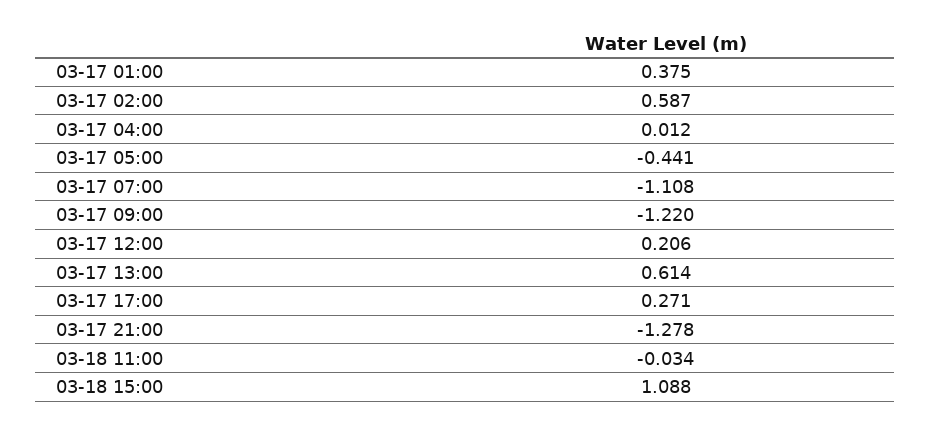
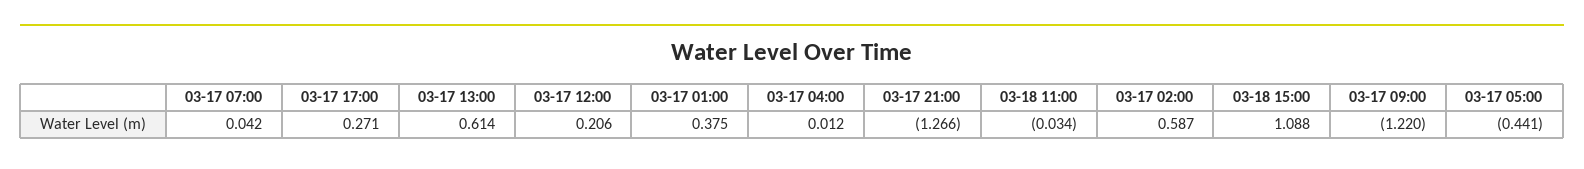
  {
    "03-17 01:00": 0.375,
    "03-17 02:00": 0.587,
    "03-17 04:00": 0.012,
    "03-17 05:00": -0.441,
-   "03-17 07:00": -1.108,
+   "03-17 07:00": 0.042,
    "03-17 09:00": -1.22,
    "03-17 12:00": 0.206,
    "03-17 13:00": 0.614,
    "03-17 17:00": 0.271,
-   "03-17 21:00": -1.278,
+   "03-17 21:00": -1.266,
    "03-18 11:00": -0.034,
    "03-18 15:00": 1.088
  }

